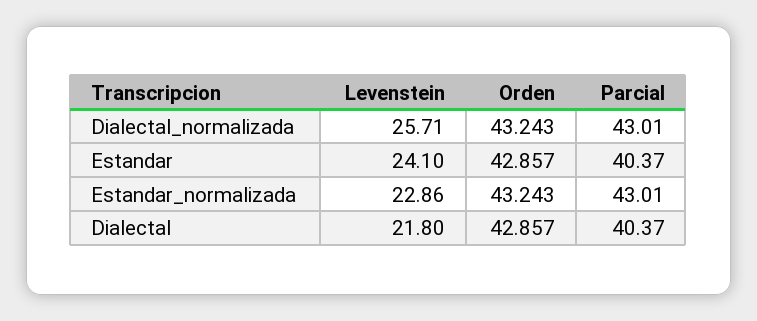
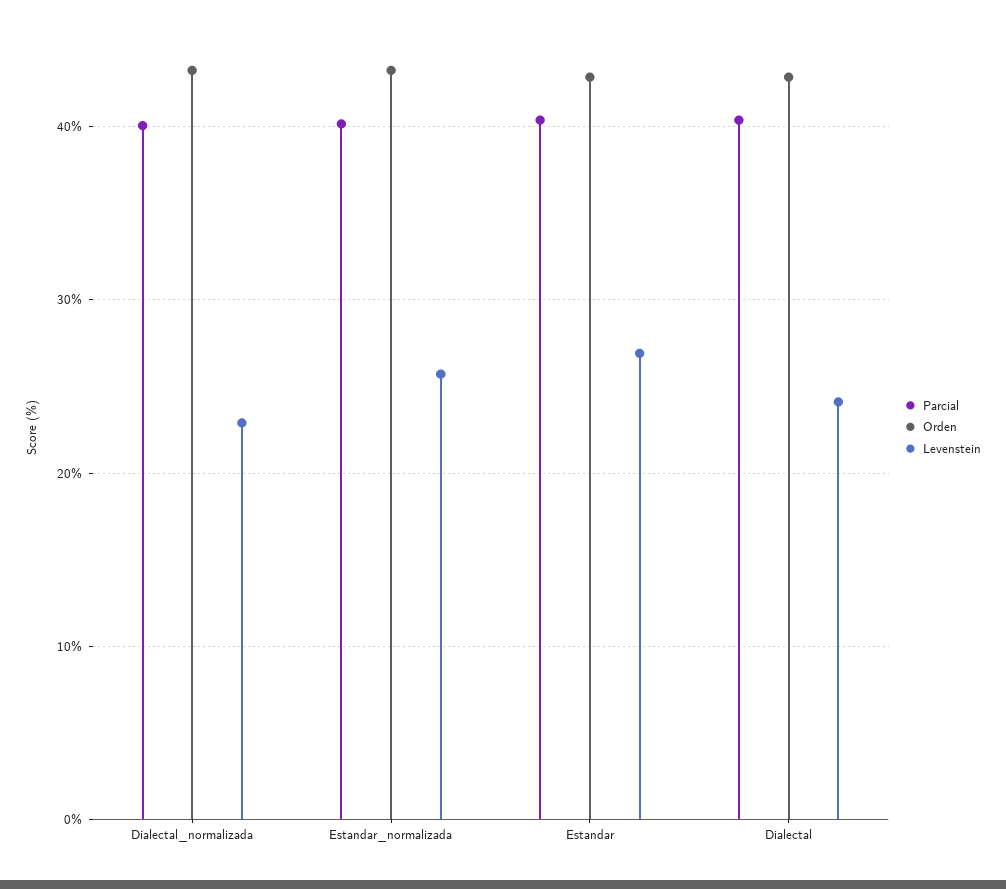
  {
    "Levenstein": {
-     "Dialectal_normalizada": 25.71,
+     "Dialectal_normalizada": 23,
-     "Estandar": 24.1,
+     "Estandar": 27,
-     "Estandar_normalizada": 22.86,
+     "Estandar_normalizada": 26,
-     "Dialectal": 21.8
+     "Dialectal": 24
    },
    "Orden": {
      "Dialectal_normalizada": 43.243,
      "Estandar": 42.857,
      "Estandar_normalizada": 43.243,
      "Dialectal": 42.857
    },
    "Parcial": {
-     "Dialectal_normalizada": 43.01,
+     "Dialectal_normalizada": 40,
      "Estandar": 40.37,
-     "Estandar_normalizada": 43.01,
+     "Estandar_normalizada": 40,
      "Dialectal": 40.37
    }
  }

